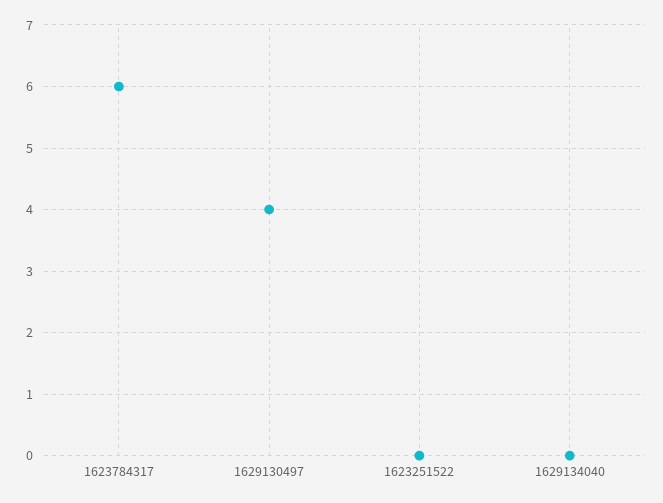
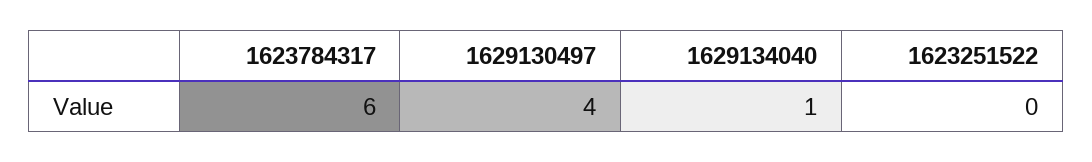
  {
    "1623784317": 6,
    "1629130497": 4,
    "1623251522": 0,
-   "1629134040": 0
+   "1629134040": 1
  }

